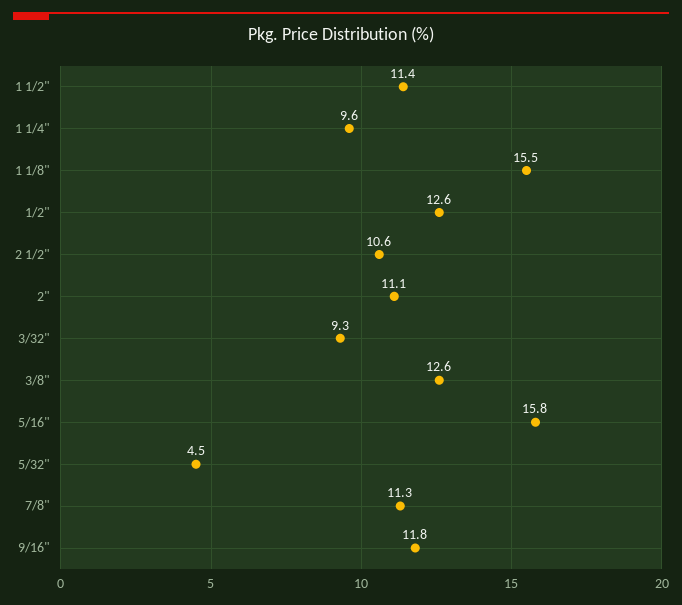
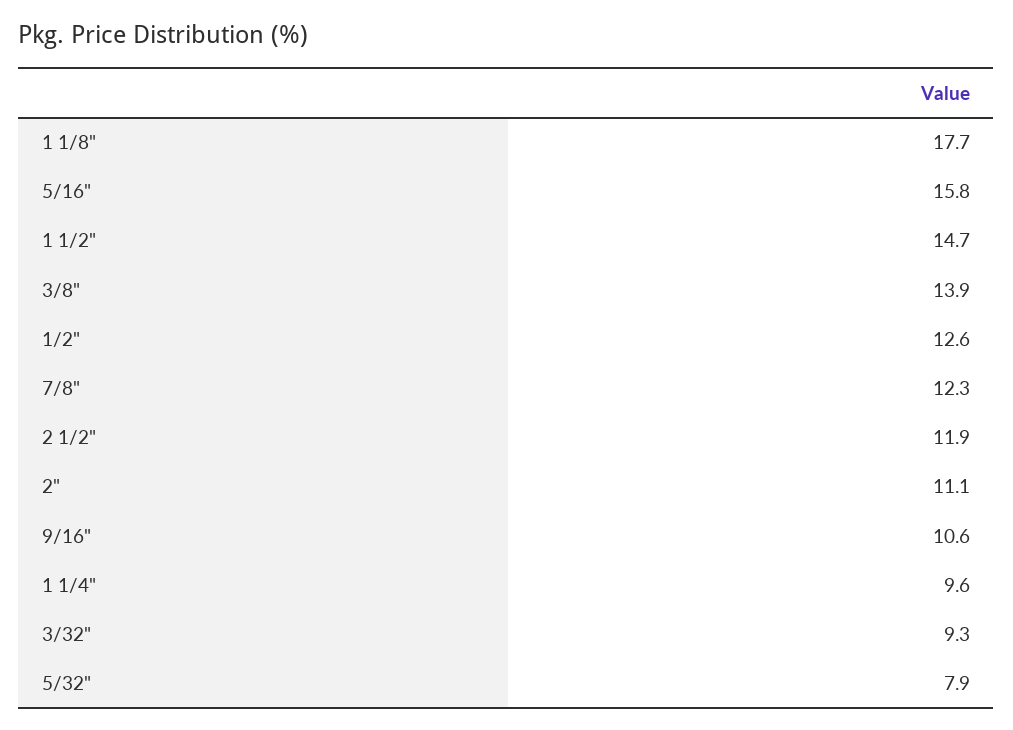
  {
-   "1 1/2\"": 11.4,
+   "1 1/2\"": 14.7,
    "1 1/4\"": 9.6,
-   "1 1/8\"": 15.5,
+   "1 1/8\"": 17.7,
    "1/2\"": 12.6,
-   "2 1/2\"": 10.6,
+   "2 1/2\"": 11.9,
    "2\"": 11.1,
    "3/32\"": 9.3,
-   "3/8\"": 12.6,
+   "3/8\"": 13.9,
    "5/16\"": 15.8,
-   "5/32\"": 4.5,
+   "5/32\"": 7.9,
-   "7/8\"": 11.3,
+   "7/8\"": 12.3,
-   "9/16\"": 11.8
+   "9/16\"": 10.6
  }

